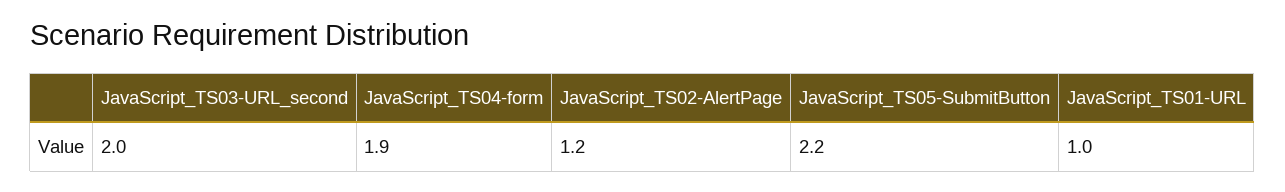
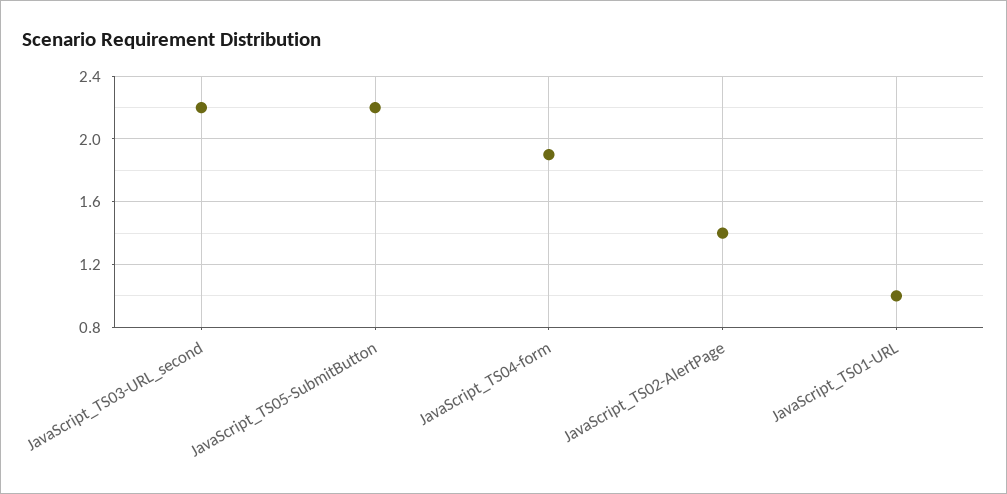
  {
-   "JavaScript_TS03-URL_second": 2,
+   "JavaScript_TS03-URL_second": 2.2,
    "JavaScript_TS04-form": 1.9,
-   "JavaScript_TS02-AlertPage": 1.2,
+   "JavaScript_TS02-AlertPage": 1.4,
    "JavaScript_TS05-SubmitButton": 2.2,
    "JavaScript_TS01-URL": 1
  }

